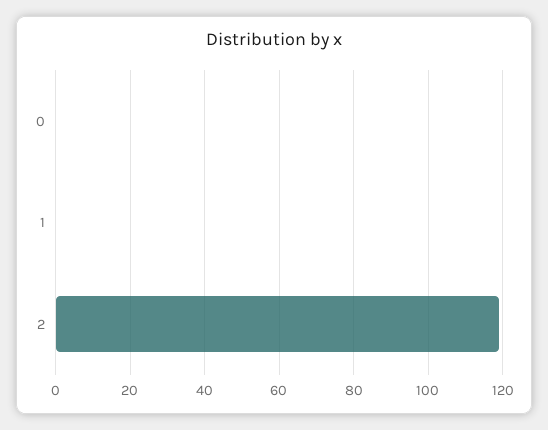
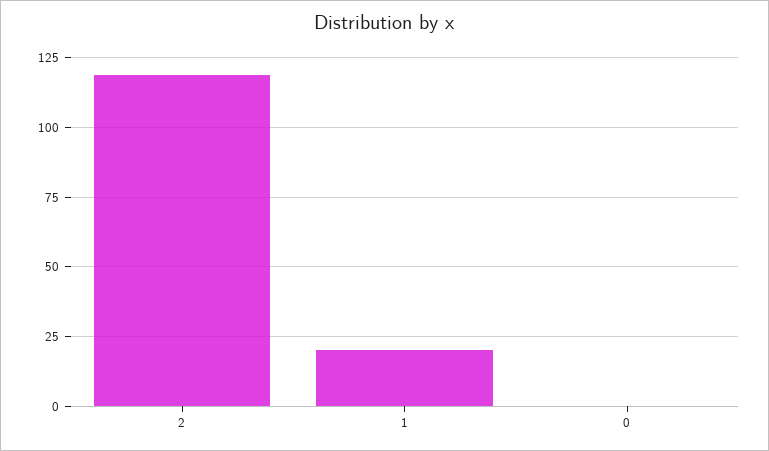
  {
    "0": 0,
-   "1": 0,
+   "1": 20,
    "2": 120
  }

